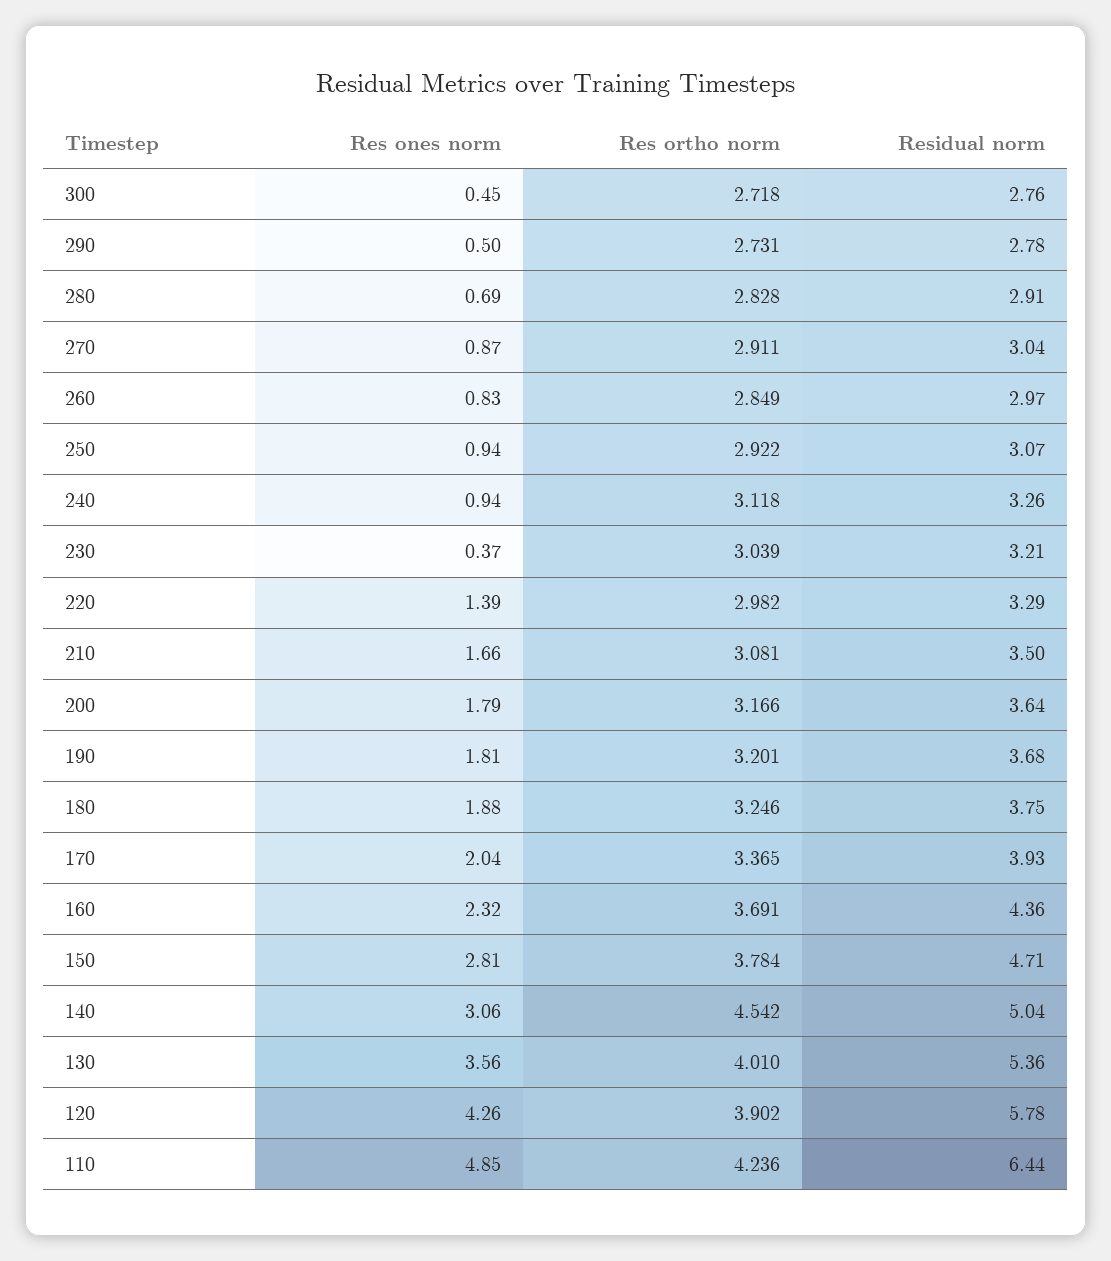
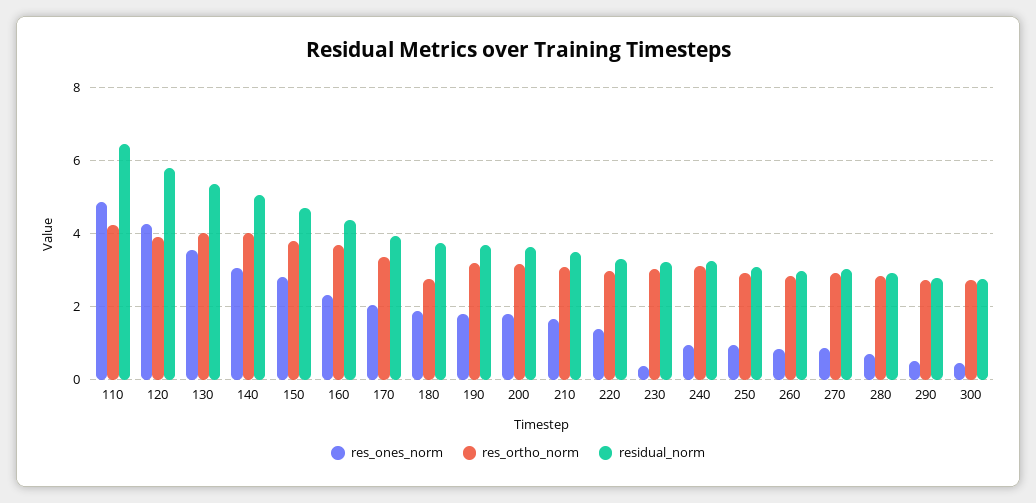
  {
    "Res ones norm": {
      "300": 0.45,
      "290": 0.5,
      "280": 0.69,
      "270": 0.87,
      "260": 0.83,
      "250": 0.94,
      "240": 0.94,
      "230": 0.37,
      "220": 1.39,
      "210": 1.66,
      "200": 1.79,
      "190": 1.81,
      "180": 1.88,
      "170": 2.04,
      "160": 2.32,
      "150": 2.81,
      "140": 3.06,
      "130": 3.56,
      "120": 4.26,
      "110": 4.85
    },
    "Res ortho norm": {
      "300": 2.718,
      "290": 2.731,
      "280": 2.828,
      "270": 2.911,
      "260": 2.849,
      "250": 2.922,
      "240": 3.118,
      "230": 3.039,
      "220": 2.982,
      "210": 3.081,
      "200": 3.166,
      "190": 3.201,
-     "180": 3.246,
+     "180": 2.8,
      "170": 3.365,
      "160": 3.691,
      "150": 3.784,
-     "140": 4.542,
+     "140": 4,
      "130": 4.01,
      "120": 3.902,
      "110": 4.236
    },
    "Residual norm": {
      "300": 2.76,
      "290": 2.78,
      "280": 2.91,
      "270": 3.04,
      "260": 2.97,
      "250": 3.07,
      "240": 3.26,
      "230": 3.21,
      "220": 3.29,
      "210": 3.5,
      "200": 3.64,
      "190": 3.68,
      "180": 3.75,
      "170": 3.93,
      "160": 4.36,
      "150": 4.71,
      "140": 5.04,
      "130": 5.36,
      "120": 5.78,
      "110": 6.44
    }
  }

